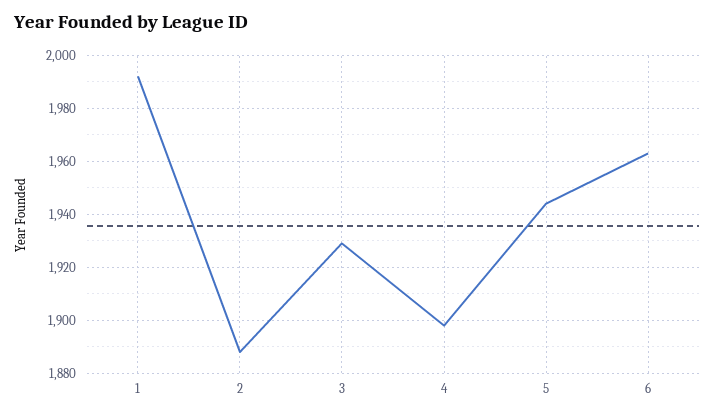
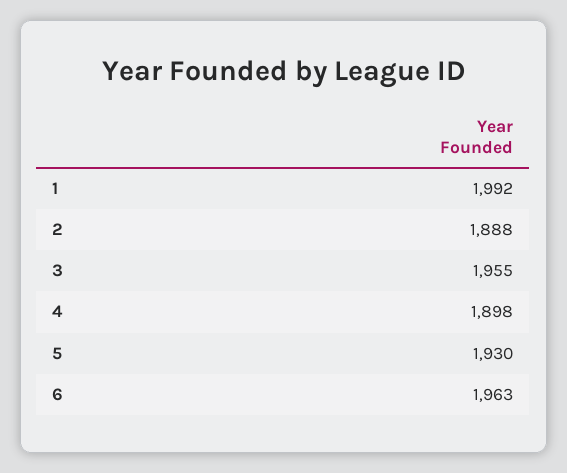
  {
    "1": 1992,
    "2": 1888,
-   "3": 1930,
+   "3": 1955,
    "4": 1898,
-   "5": 1945,
+   "5": 1930,
    "6": 1963
  }

